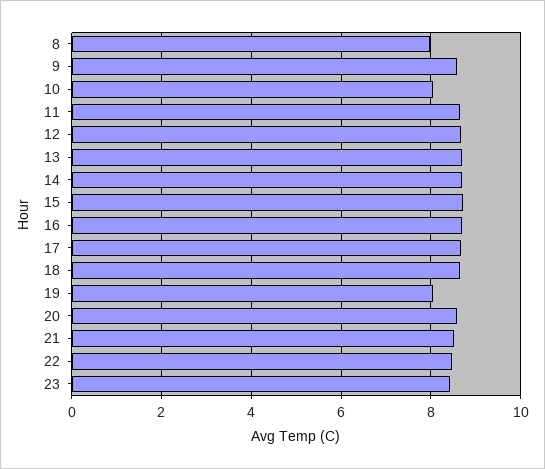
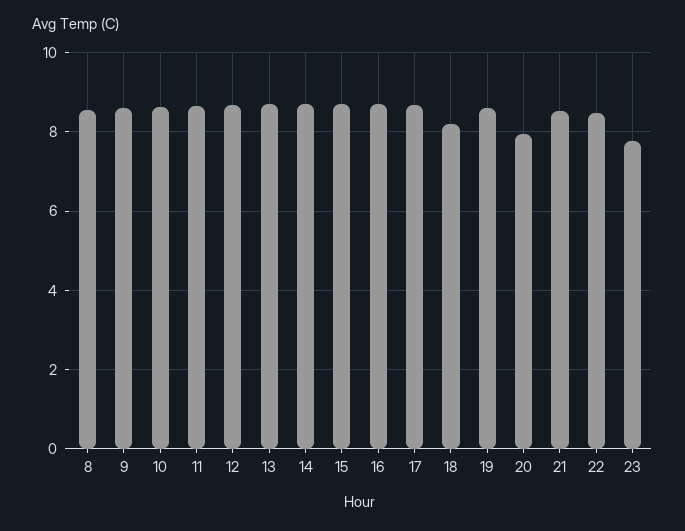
  {
-   "8": 8,
+   "8": 8.6,
    "9": 8.6,
-   "10": 8,
+   "10": 8.6,
    "11": 8.6,
    "12": 8.6,
    "13": 8.6,
    "14": 8.8,
    "15": 8.8,
    "16": 8.8,
    "17": 8.6,
-   "18": 8.6,
+   "18": 8.2,
-   "19": 8,
+   "19": 8.6,
-   "20": 8.6,
+   "20": 8,
    "21": 8.6,
    "22": 8.4,
-   "23": 8.4
+   "23": 7.8
  }

